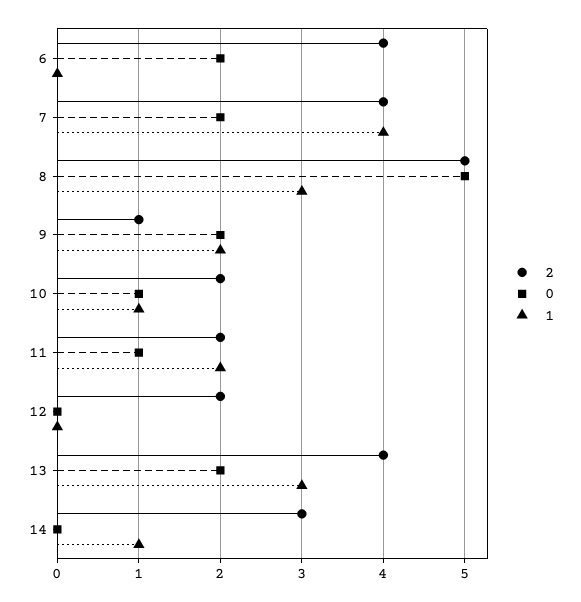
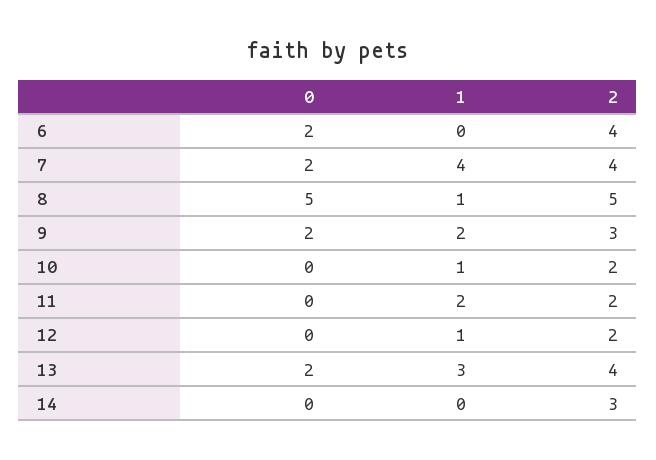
  {
    "2": {
      "6": 4,
      "7": 4,
      "8": 5,
-     "9": 1,
+     "9": 3,
      "10": 2,
      "11": 2,
      "12": 2,
      "13": 4,
      "14": 3
    },
    "0": {
      "6": 2,
      "7": 2,
      "8": 5,
      "9": 2,
-     "10": 1,
+     "10": 0,
-     "11": 1,
+     "11": 0,
      "12": 0,
      "13": 2,
      "14": 0
    },
    "1": {
      "6": 0,
      "7": 4,
-     "8": 3,
+     "8": 1,
      "9": 2,
      "10": 1,
      "11": 2,
-     "12": 0,
+     "12": 1,
      "13": 3,
-     "14": 1
+     "14": 0
    }
  }

